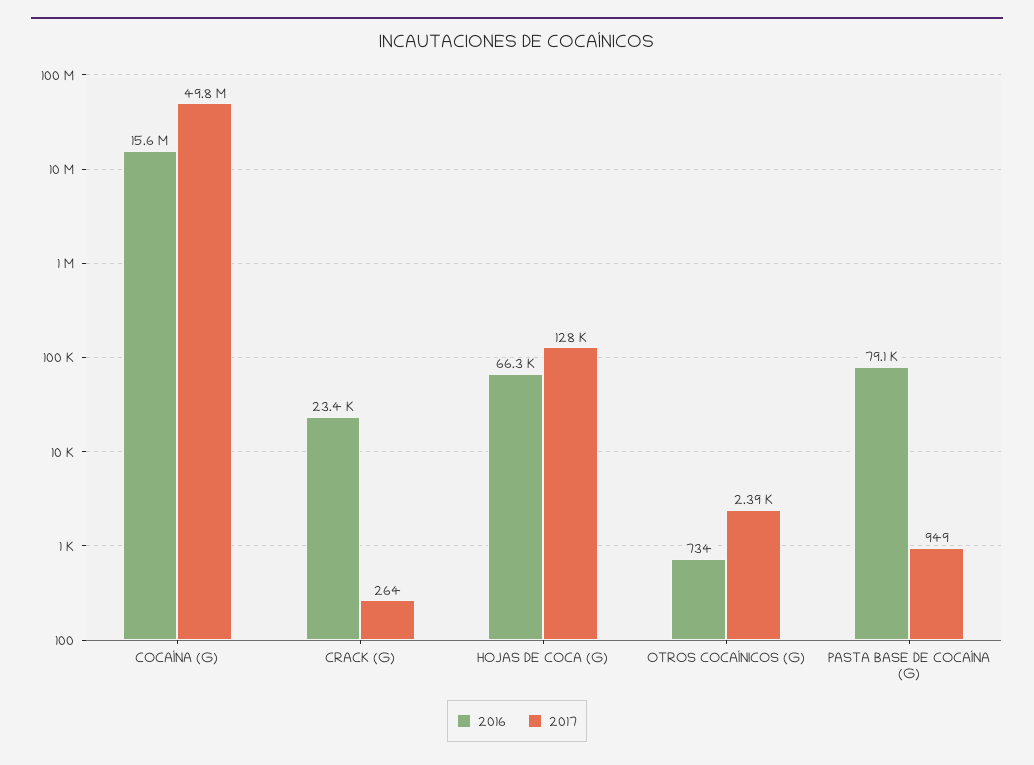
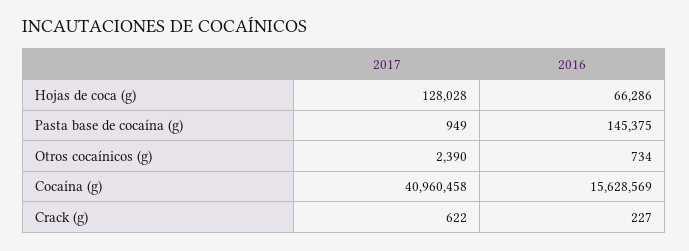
  {
    "2016": {
      "COCAÍNA (G)": 15628569,
-     "CRACK (G)": 23400,
+     "CRACK (G)": 227,
      "HOJAS DE COCA (G)": 66286,
      "OTROS COCAÍNICOS (G)": 734,
-     "PASTA BASE DE COCAÍNA (G)": 79100
+     "PASTA BASE DE COCAÍNA (G)": 145375
    },
    "2017": {
-     "COCAÍNA (G)": 49800000,
+     "COCAÍNA (G)": 40960458,
-     "CRACK (G)": 264,
+     "CRACK (G)": 622,
      "HOJAS DE COCA (G)": 128028,
      "OTROS COCAÍNICOS (G)": 2390,
      "PASTA BASE DE COCAÍNA (G)": 949
    }
  }

